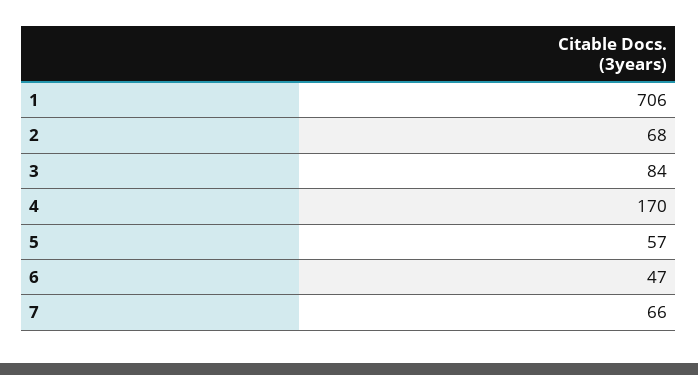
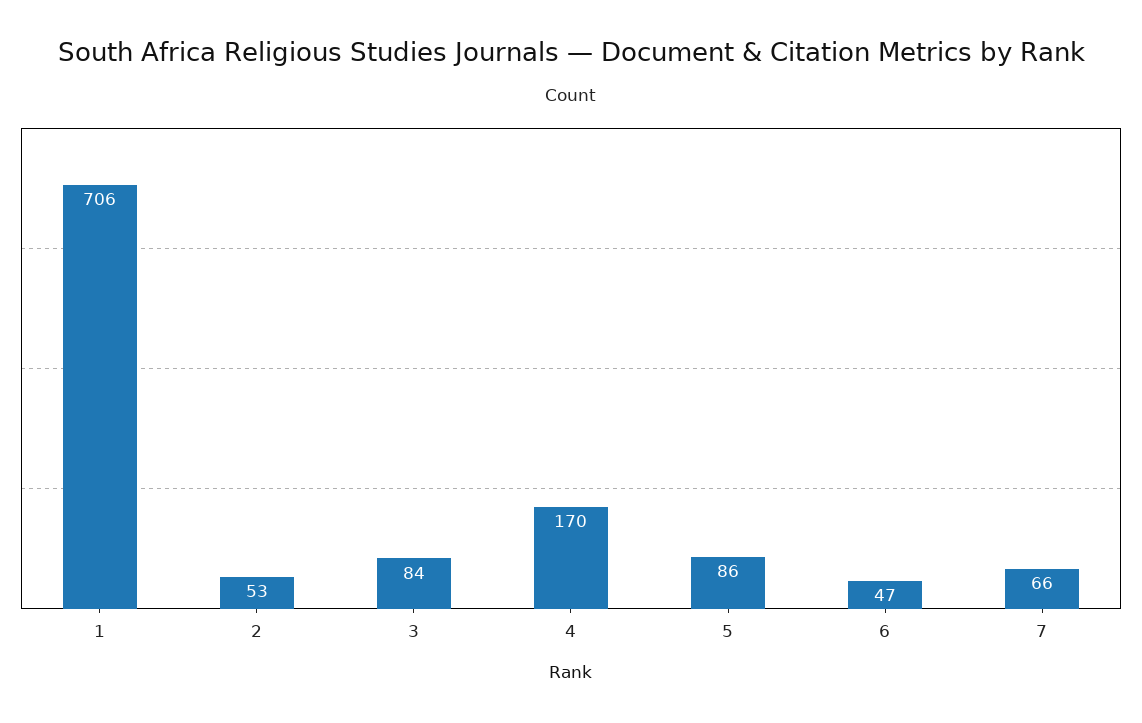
  {
    "1": 706,
-   "2": 68,
+   "2": 53,
    "3": 84,
    "4": 170,
-   "5": 57,
+   "5": 86,
    "6": 47,
    "7": 66
  }

